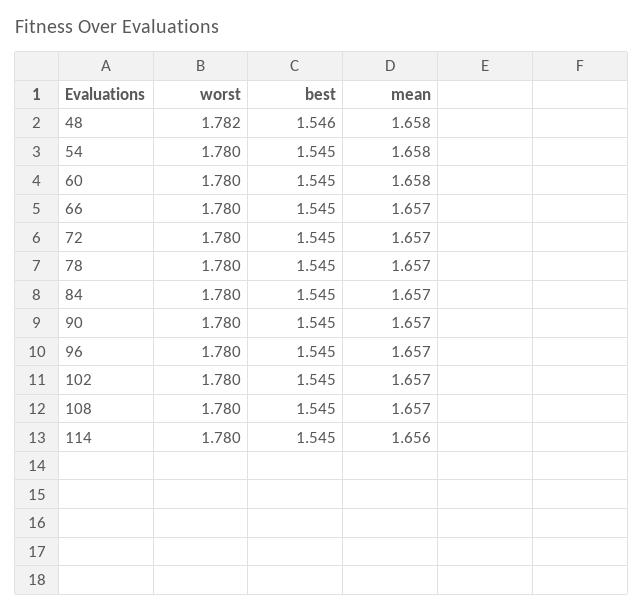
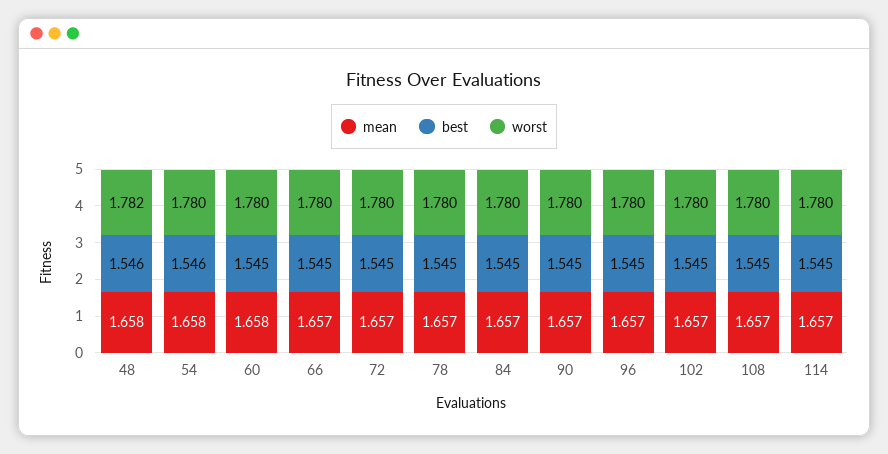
  {
    "worst": {
      "48": 1.782,
      "54": 1.78,
      "60": 1.78,
      "66": 1.78,
      "72": 1.78,
      "78": 1.78,
      "84": 1.78,
      "90": 1.78,
      "96": 1.78,
      "102": 1.78,
      "108": 1.78,
      "114": 1.78
    },
    "best": {
      "48": 1.546,
-     "54": 1.545,
+     "54": 1.546,
      "60": 1.545,
      "66": 1.545,
      "72": 1.545,
      "78": 1.545,
      "84": 1.545,
      "90": 1.545,
      "96": 1.545,
      "102": 1.545,
      "108": 1.545,
      "114": 1.545
    },
    "mean": {
      "48": 1.658,
      "54": 1.658,
      "60": 1.658,
      "66": 1.657,
      "72": 1.657,
      "78": 1.657,
      "84": 1.657,
      "90": 1.657,
      "96": 1.657,
      "102": 1.657,
      "108": 1.657,
-     "114": 1.656
+     "114": 1.657
    }
  }

